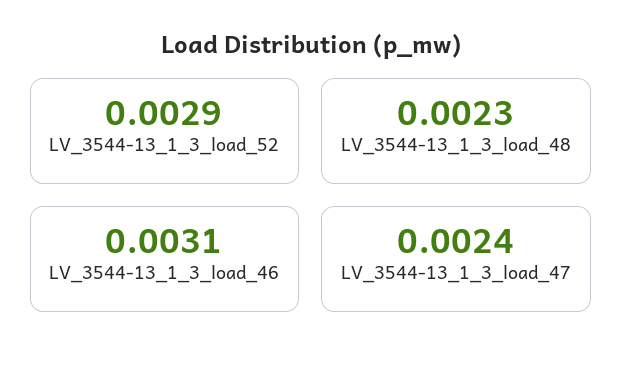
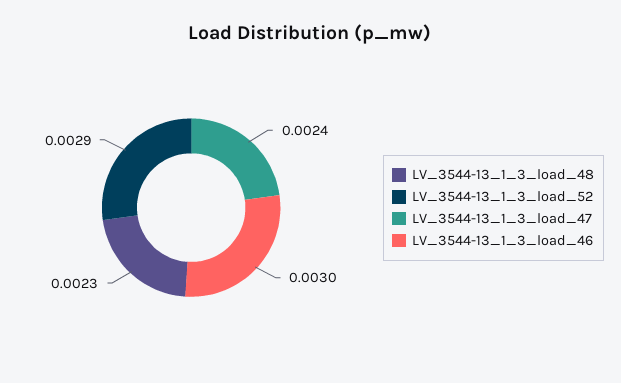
  {
    "LV_3544-13_1_3_load_52": 0.0029,
    "LV_3544-13_1_3_load_48": 0.0023,
-   "LV_3544-13_1_3_load_46": 0.0031,
+   "LV_3544-13_1_3_load_46": 0.003,
    "LV_3544-13_1_3_load_47": 0.0024
  }

